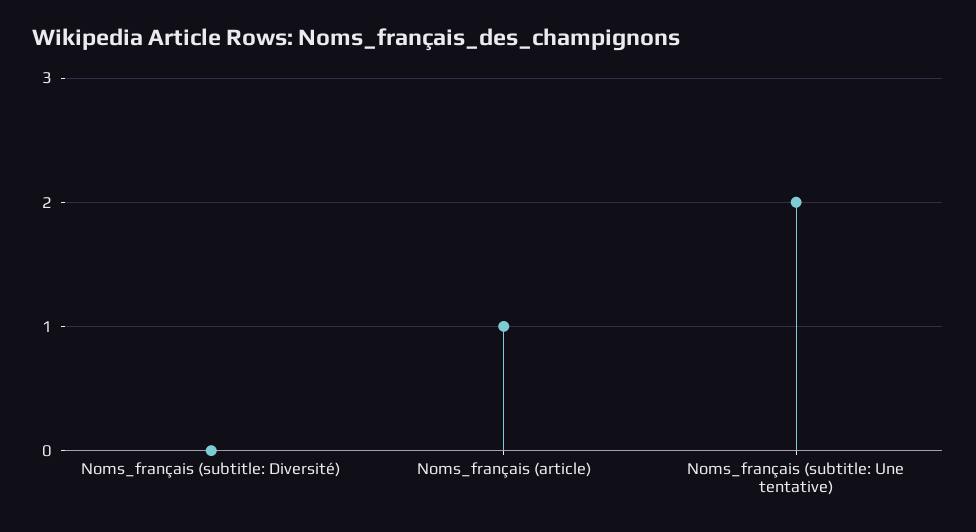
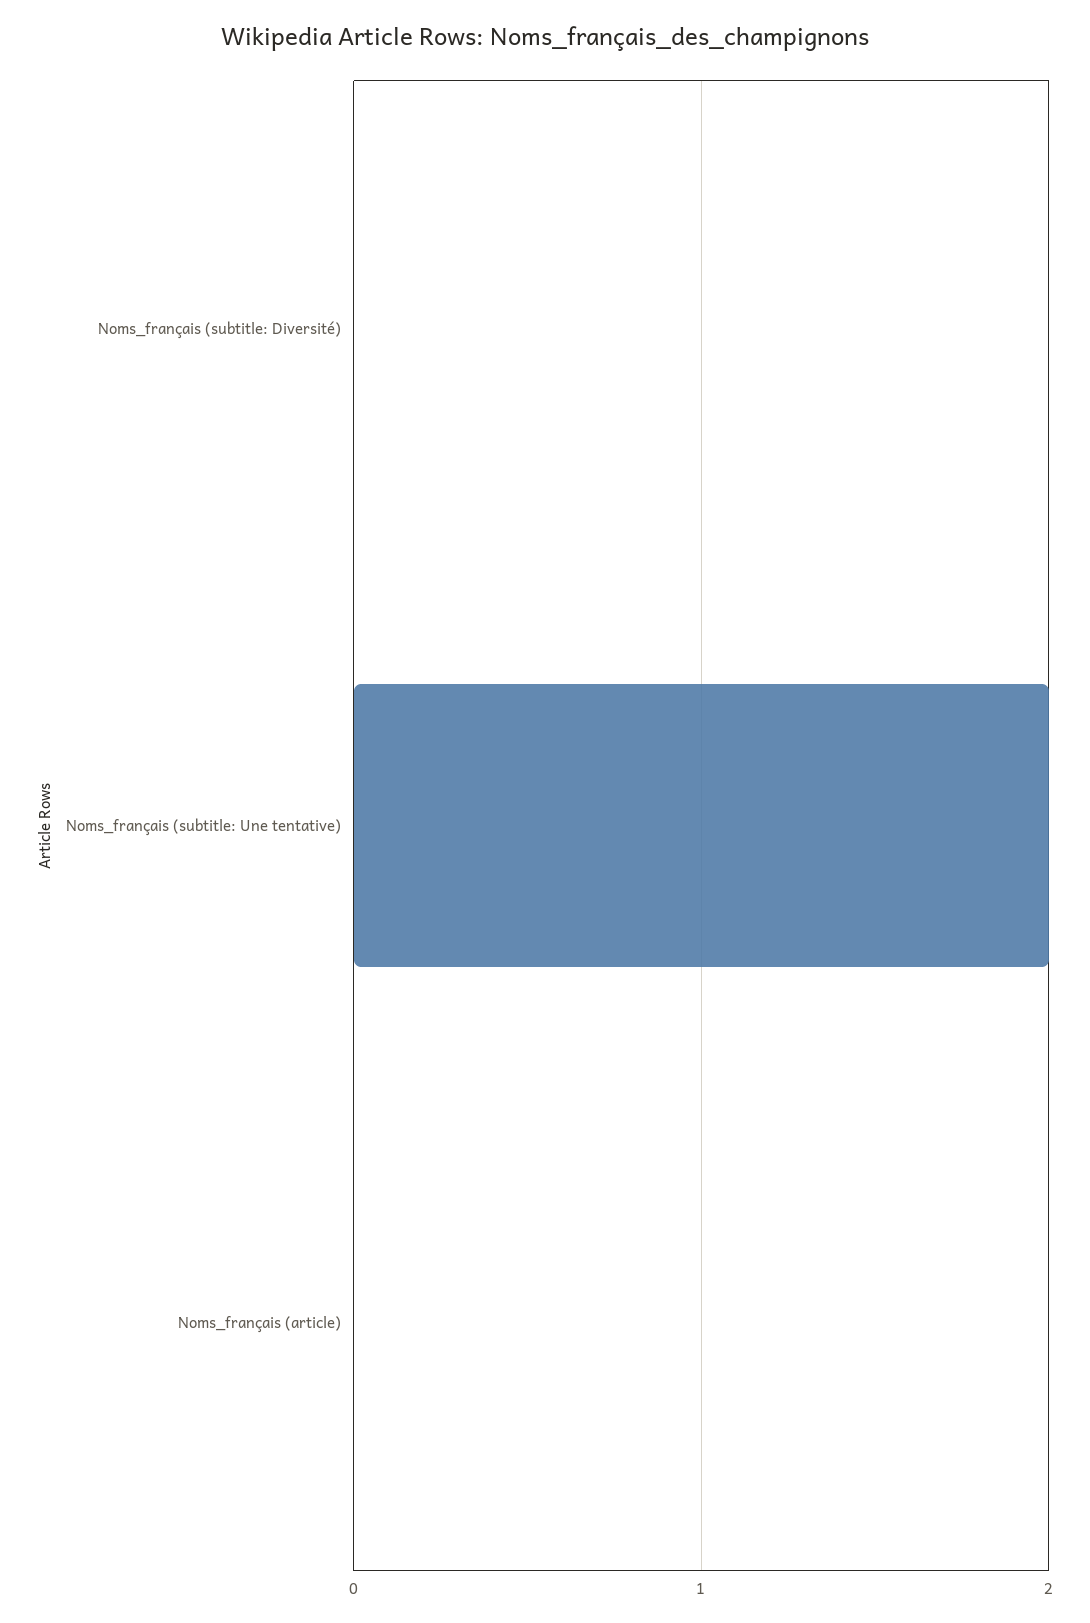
  {
    "Noms_français (subtitle: Diversité)": 0,
-   "Noms_français (article)": 1,
+   "Noms_français (article)": 0,
    "Noms_français (subtitle: Une tentative)": 2
  }

